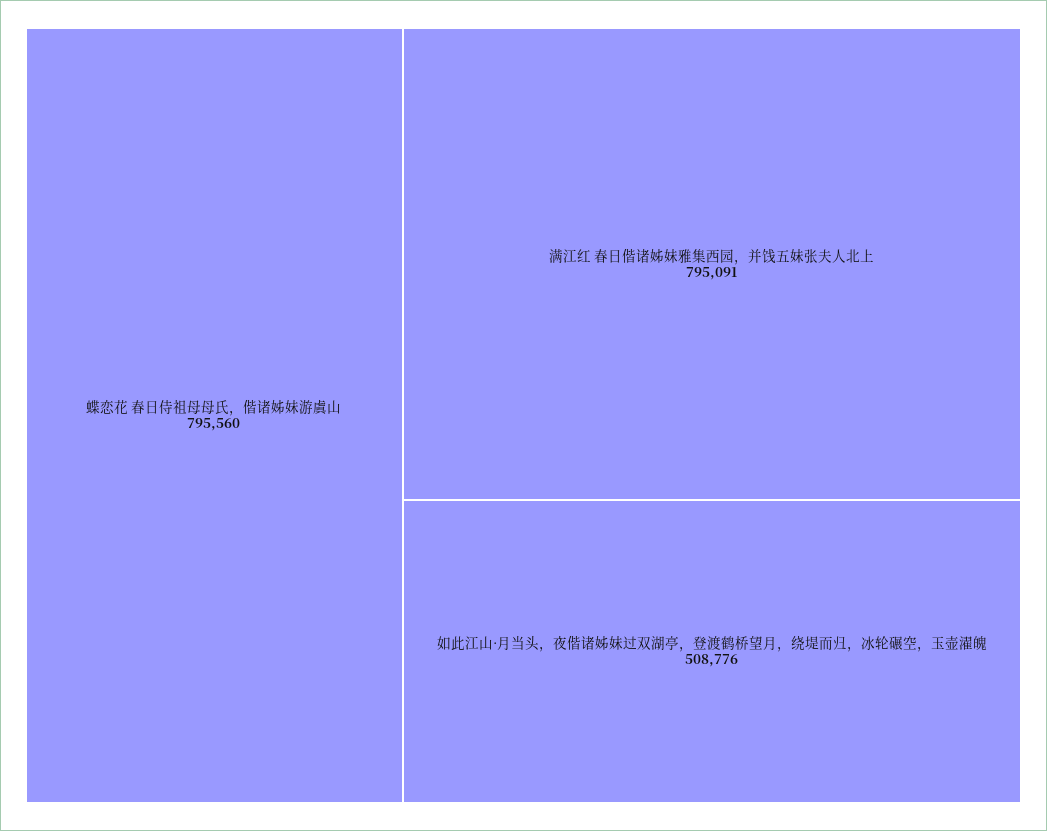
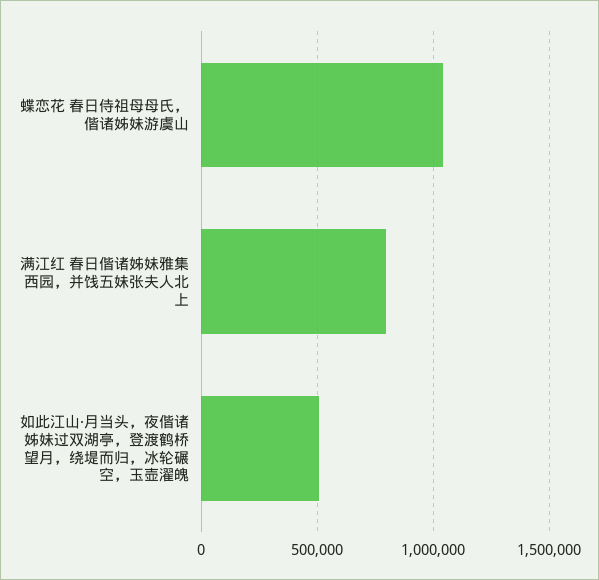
  {
-   "蝶恋花 春日侍祖母母氏，偕诸姊妹游虞山": 795560,
+   "蝶恋花 春日侍祖母母氏，偕诸姊妹游虞山": 1050000,
    "满江红 春日偕诸姊妹雅集西园，并饯五妹张夫人北上": 795091,
    "如此江山·月当头，夜偕诸姊妹过双湖亭，登渡鹤桥望月，绕堤而归，冰轮碾空，玉壶濯魄": 508776
  }

